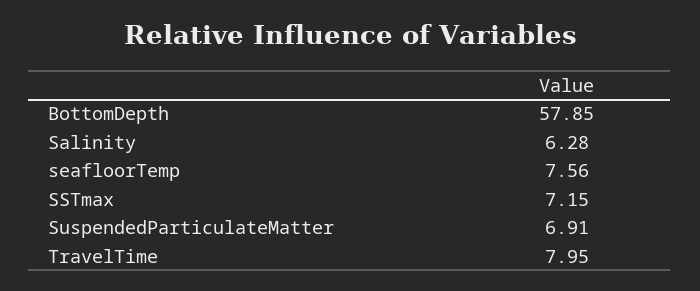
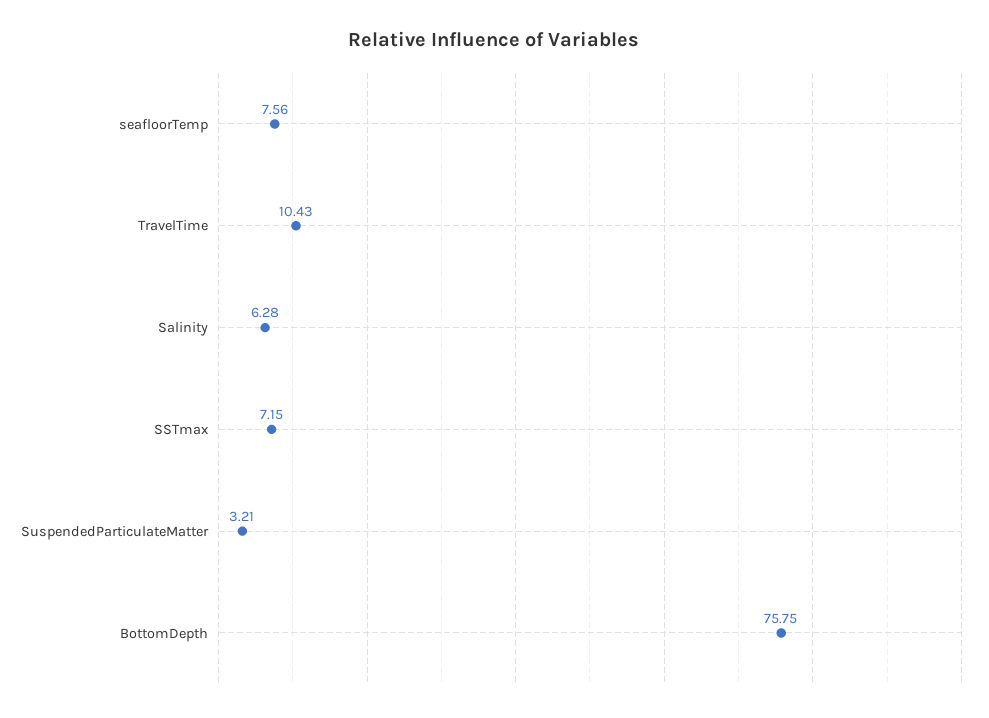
  {
-   "BottomDepth": 57.85,
+   "BottomDepth": 75.75,
    "Salinity": 6.28,
    "seafloorTemp": 7.56,
    "SSTmax": 7.15,
-   "SuspendedParticulateMatter": 6.91,
+   "SuspendedParticulateMatter": 3.21,
-   "TravelTime": 7.95
+   "TravelTime": 10.43
  }

